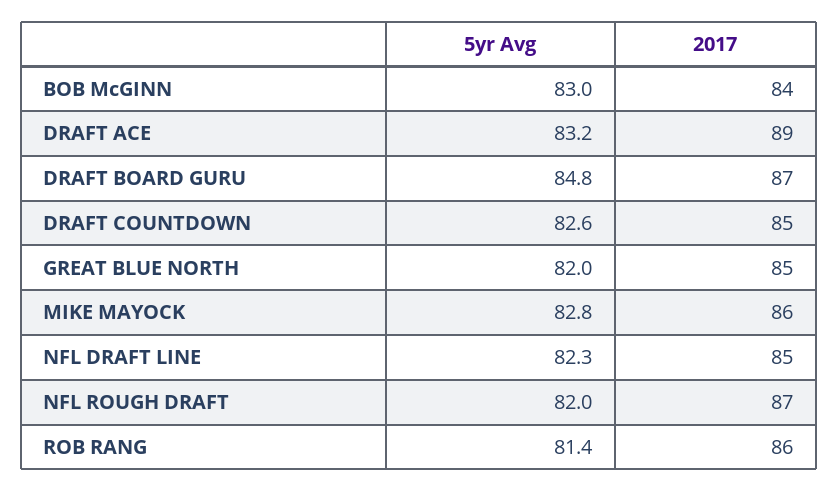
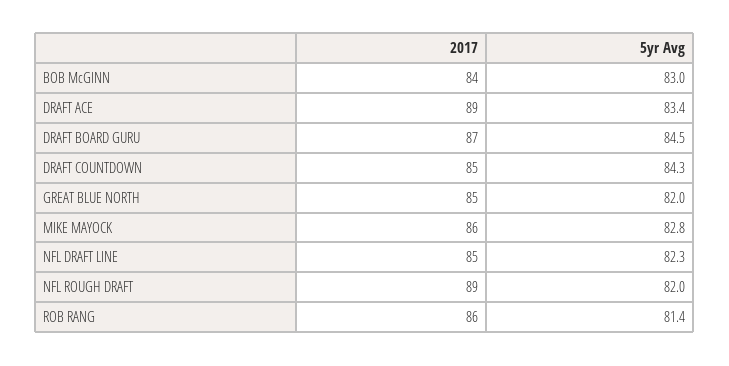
  {
    "5yr Avg": {
      "BOB McGINN": 83,
-     "DRAFT ACE": 83.2,
+     "DRAFT ACE": 83.4,
-     "DRAFT BOARD GURU": 84.8,
+     "DRAFT BOARD GURU": 84.5,
-     "DRAFT COUNTDOWN": 82.6,
+     "DRAFT COUNTDOWN": 84.3,
      "GREAT BLUE NORTH": 82,
      "MIKE MAYOCK": 82.8,
      "NFL DRAFT LINE": 82.3,
      "NFL ROUGH DRAFT": 82,
      "ROB RANG": 81.4
    },
    "2017": {
      "BOB McGINN": 84,
      "DRAFT ACE": 89,
      "DRAFT BOARD GURU": 87,
      "DRAFT COUNTDOWN": 85,
      "GREAT BLUE NORTH": 85,
      "MIKE MAYOCK": 86,
      "NFL DRAFT LINE": 85,
-     "NFL ROUGH DRAFT": 87,
+     "NFL ROUGH DRAFT": 89,
      "ROB RANG": 86
    }
  }

